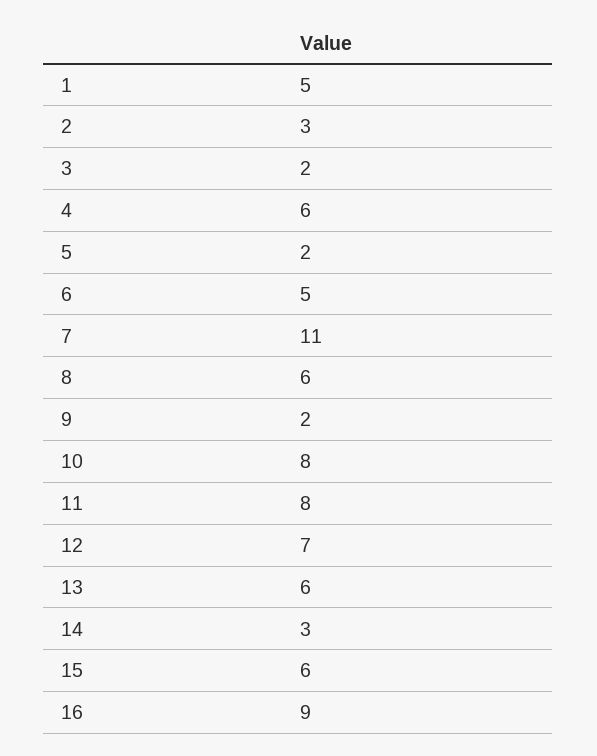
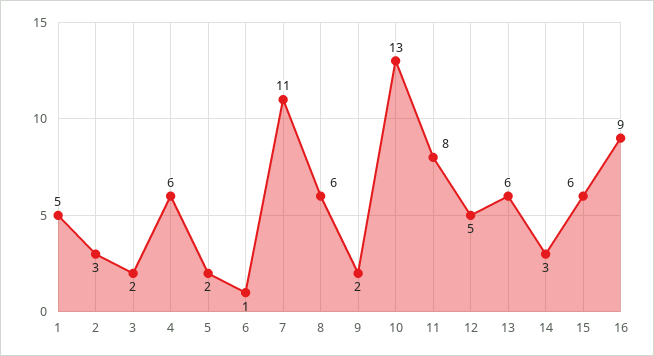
  {
    "1": 5,
    "2": 3,
    "3": 2,
    "4": 6,
    "5": 2,
-   "6": 5,
+   "6": 1,
    "7": 11,
    "8": 6,
    "9": 2,
-   "10": 8,
+   "10": 13,
    "11": 8,
-   "12": 7,
+   "12": 5,
    "13": 6,
    "14": 3,
    "15": 6,
    "16": 9
  }

